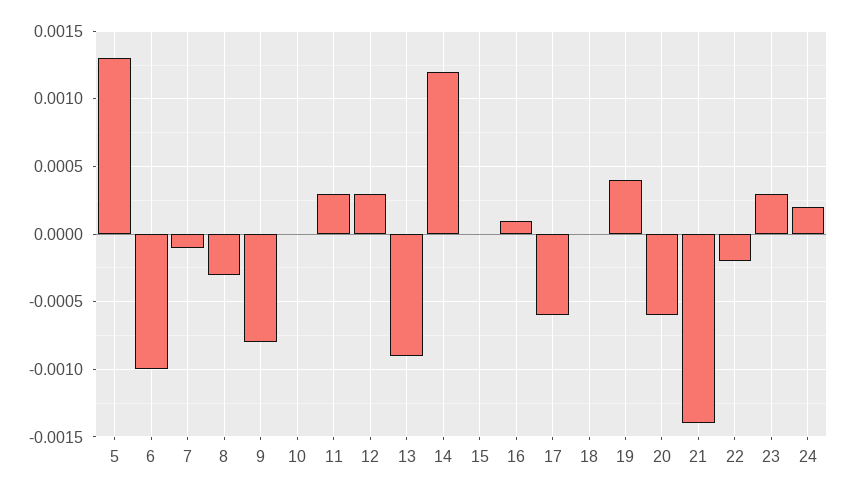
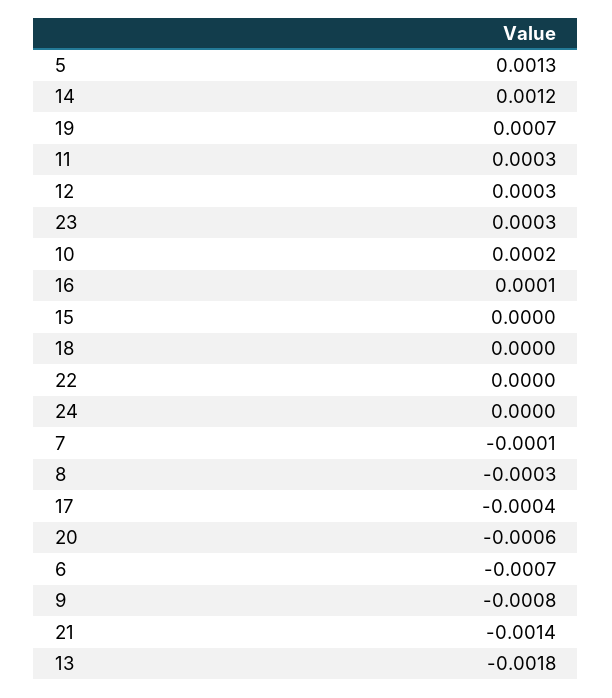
  {
    "5": 0.0013,
-   "6": -0.001,
+   "6": -0.0007,
    "7": -0.0001,
    "8": -0.0003,
    "9": -0.0008,
-   "10": 0,
+   "10": 0.0002,
    "11": 0.0003,
    "12": 0.0003,
-   "13": -0.0009,
+   "13": -0.0018,
    "14": 0.0012,
    "15": 0,
    "16": 0.0001,
-   "17": -0.0006,
+   "17": -0.0004,
    "18": 0,
-   "19": 0.0004,
+   "19": 0.0007,
    "20": -0.0006,
    "21": -0.0014,
-   "22": -0.0002,
+   "22": 0,
    "23": 0.0003,
-   "24": 0.0002
+   "24": 0
  }

